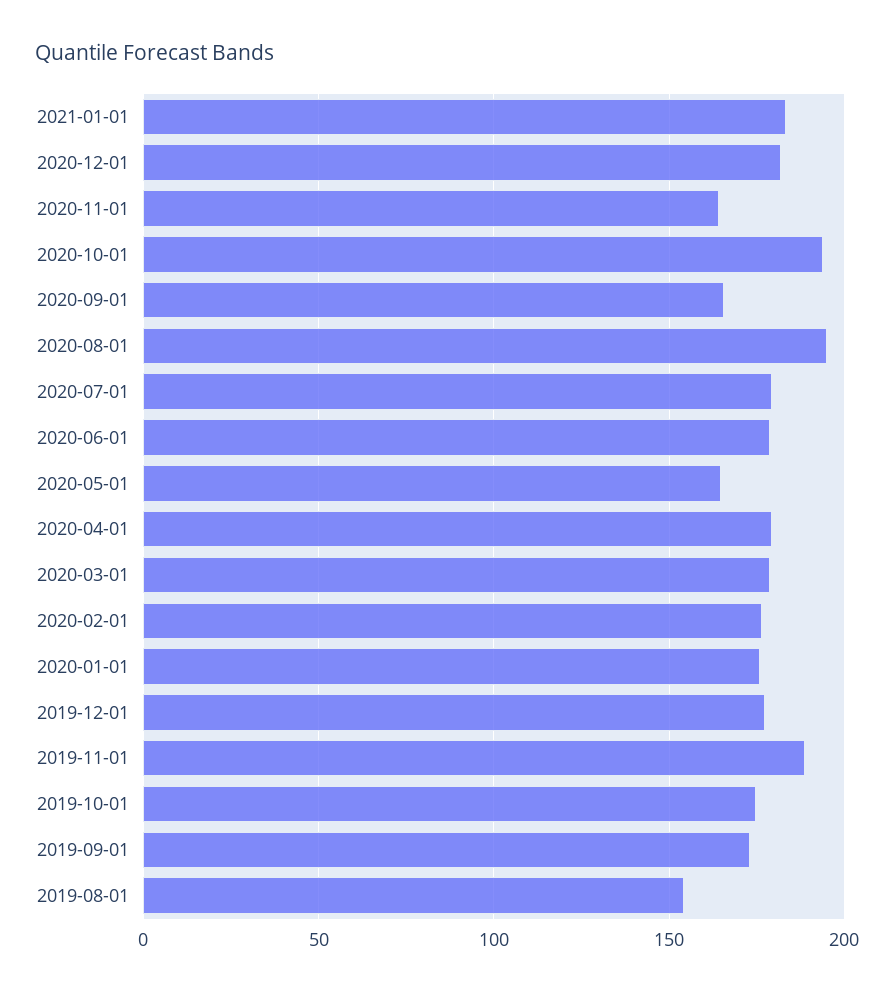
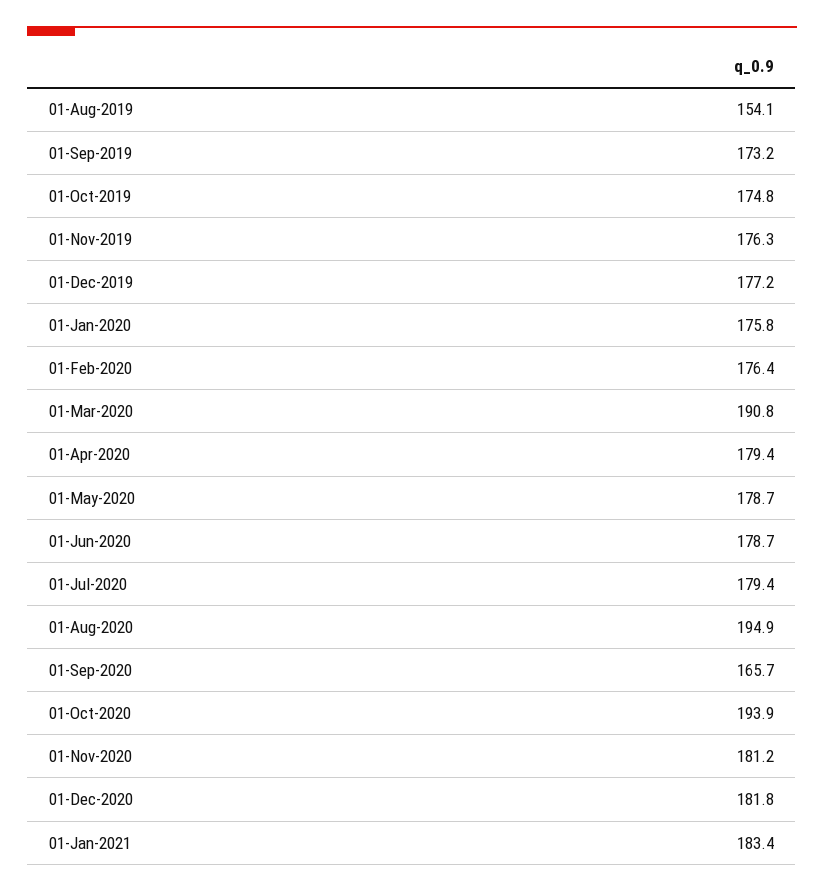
  {
    "2021-01-01": 183.4,
    "2020-12-01": 181.8,
-   "2020-11-01": 165,
+   "2020-11-01": 181.2,
    "2020-10-01": 193.9,
    "2020-09-01": 165.7,
    "2020-08-01": 194.9,
    "2020-07-01": 179.4,
    "2020-06-01": 178.7,
-   "2020-05-01": 165,
+   "2020-05-01": 178.7,
    "2020-04-01": 179.4,
-   "2020-03-01": 180,
+   "2020-03-01": 190.8,
    "2020-02-01": 176.4,
    "2020-01-01": 175.8,
    "2019-12-01": 177.2,
-   "2019-11-01": 190,
+   "2019-11-01": 176.3,
    "2019-10-01": 174.8,
    "2019-09-01": 173.2,
    "2019-08-01": 154.1
  }

